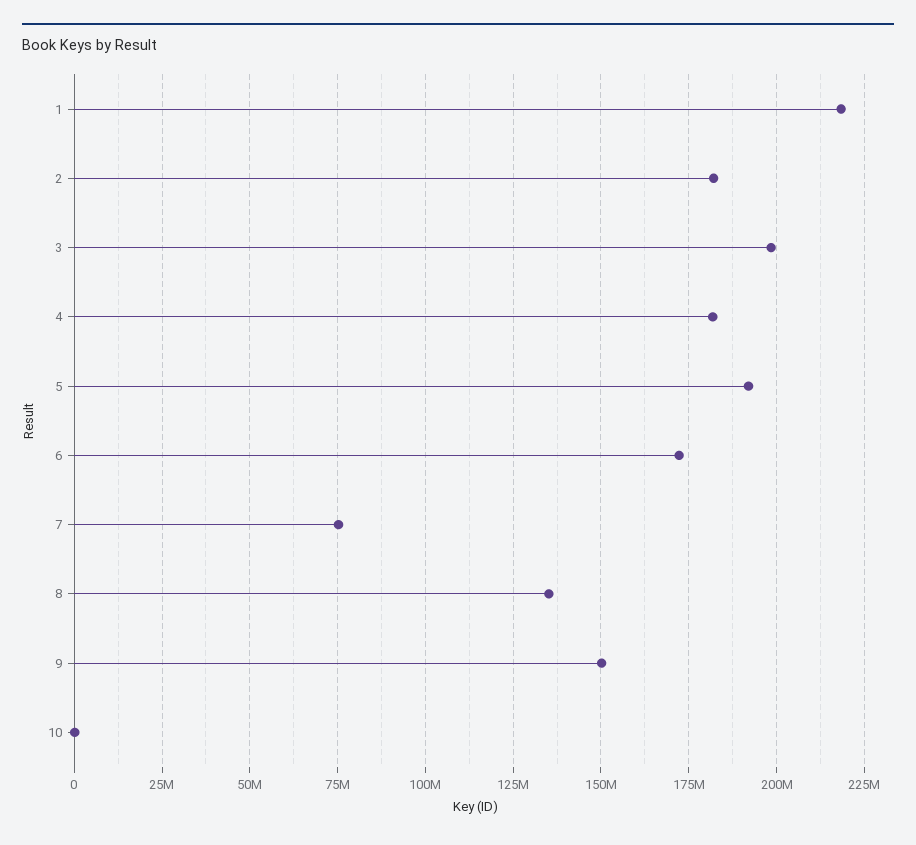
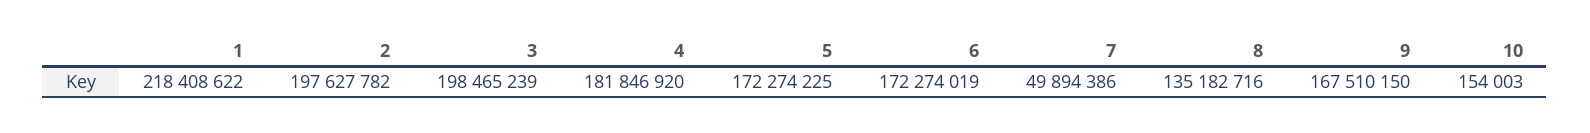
  {
    "1": 218408622,
-   "2": 182500000,
+   "2": 197627782,
    "3": 198465239,
    "4": 181846920,
-   "5": 192500000,
+   "5": 172274225,
    "6": 172274019,
-   "7": 75000000,
+   "7": 49894386,
    "8": 135182716,
-   "9": 150000000,
+   "9": 167510150,
    "10": 154003
  }

